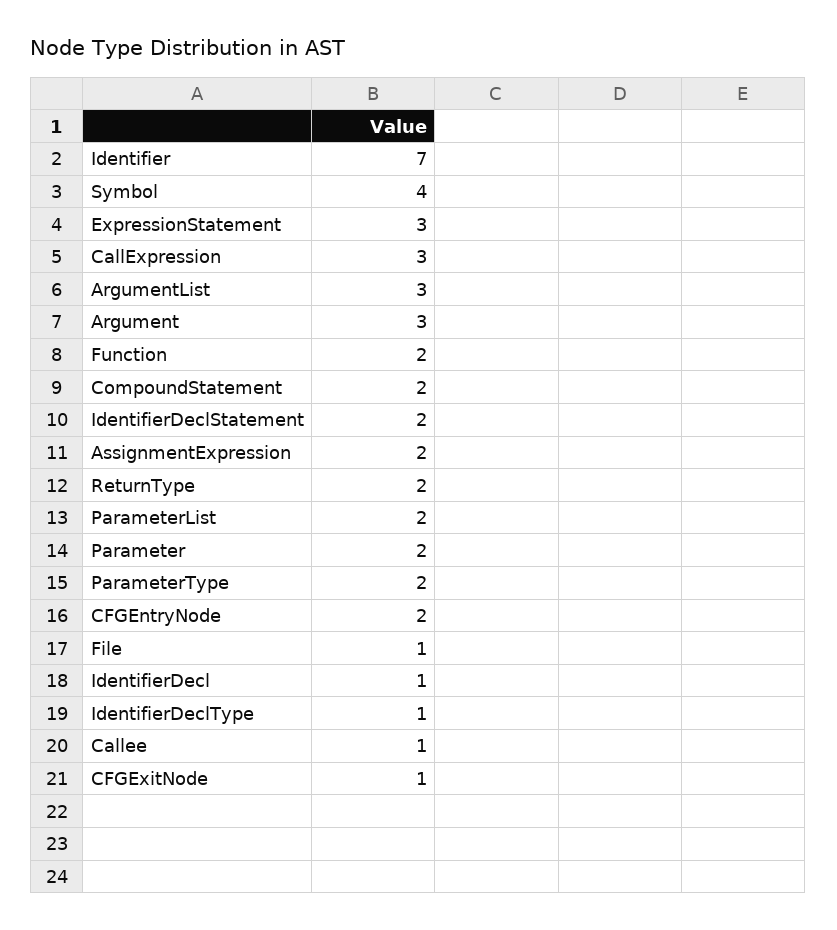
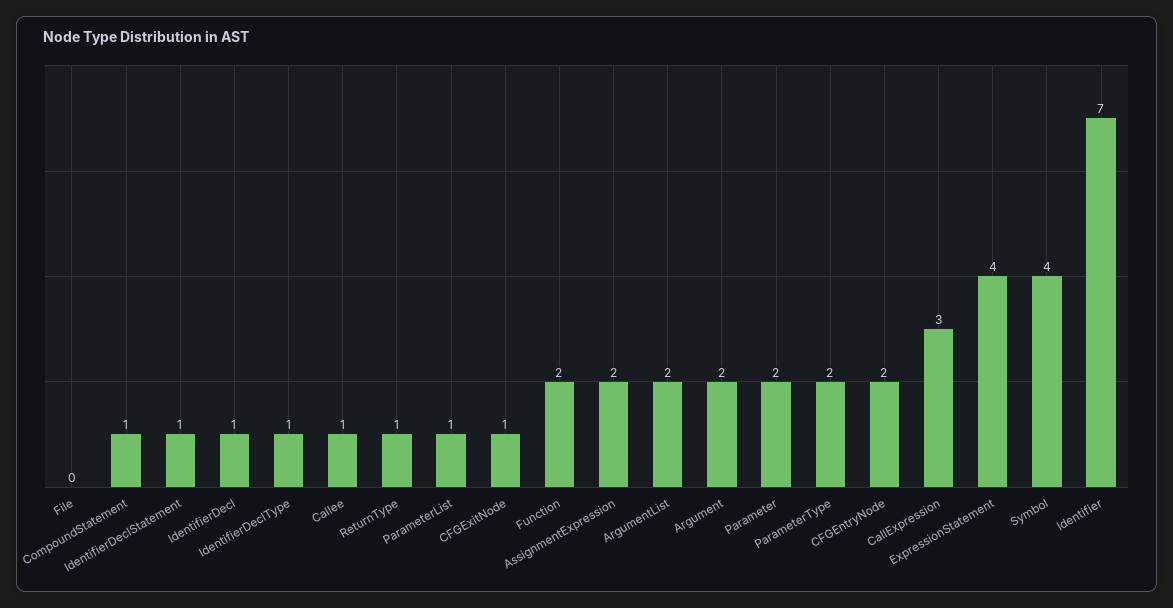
  {
    "Identifier": 7,
    "Symbol": 4,
-   "ExpressionStatement": 3,
+   "ExpressionStatement": 4,
    "CallExpression": 3,
-   "ArgumentList": 3,
+   "ArgumentList": 2,
-   "Argument": 3,
+   "Argument": 2,
    "Function": 2,
-   "CompoundStatement": 2,
+   "CompoundStatement": 1,
-   "IdentifierDeclStatement": 2,
+   "IdentifierDeclStatement": 1,
    "AssignmentExpression": 2,
-   "ReturnType": 2,
+   "ReturnType": 1,
-   "ParameterList": 2,
+   "ParameterList": 1,
    "Parameter": 2,
    "ParameterType": 2,
    "CFGEntryNode": 2,
-   "File": 1,
+   "File": 0,
    "IdentifierDecl": 1,
    "IdentifierDeclType": 1,
    "Callee": 1,
    "CFGExitNode": 1
  }

